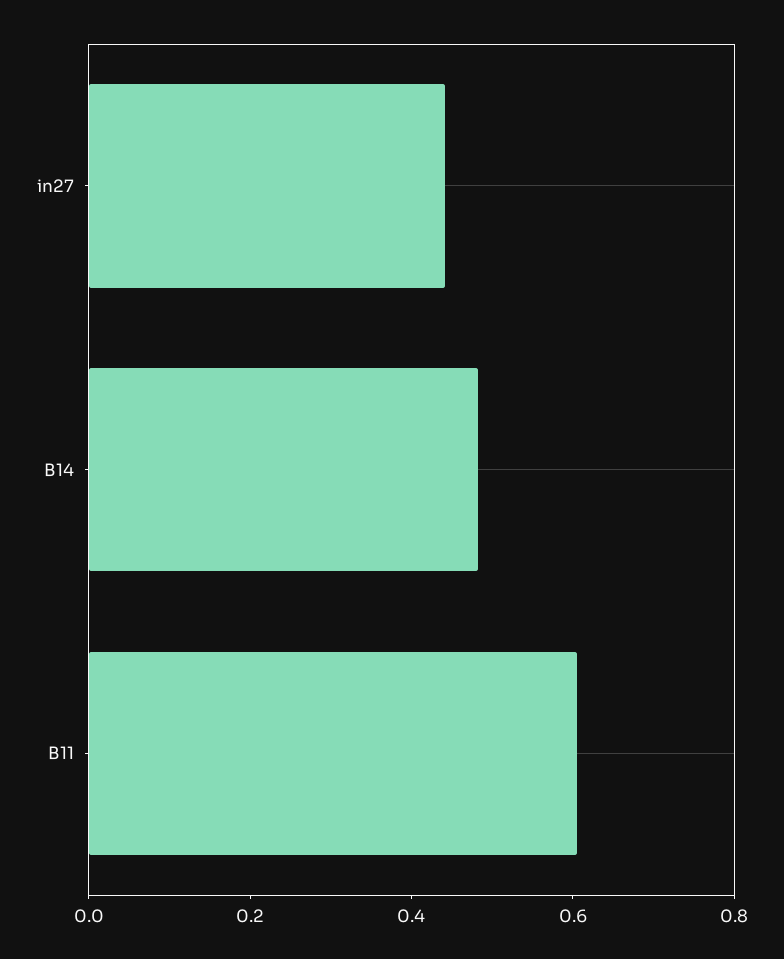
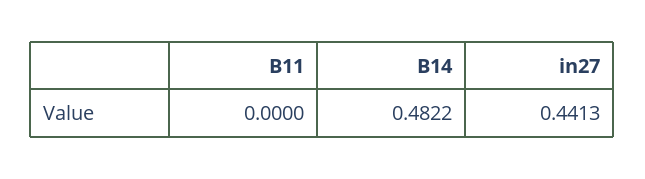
  {
    "in27": 0.4413,
    "B14": 0.4822,
-   "B11": 0.6
+   "B11": 0
  }

